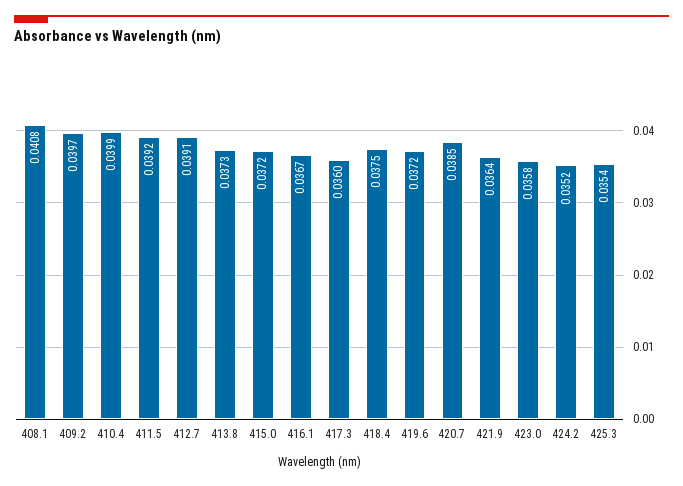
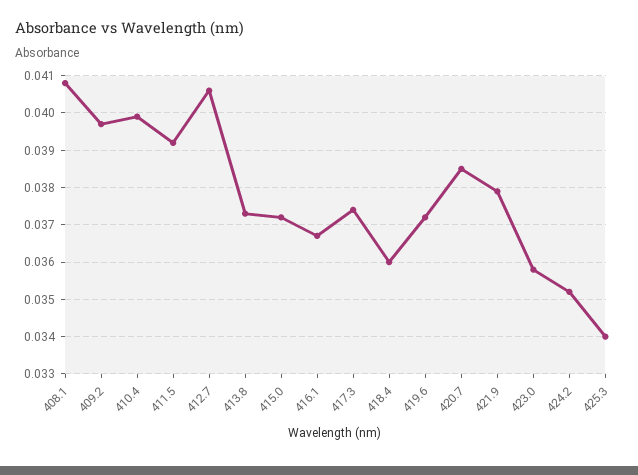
  {
    "408.1": 0.0408,
    "409.2": 0.0397,
    "410.4": 0.0399,
    "411.5": 0.0392,
-   "412.7": 0.0391,
+   "412.7": 0.0405,
    "413.8": 0.0373,
    "415.0": 0.0372,
    "416.1": 0.0367,
-   "417.3": 0.036,
+   "417.3": 0.0375,
-   "418.4": 0.0375,
+   "418.4": 0.036,
    "419.6": 0.0372,
    "420.7": 0.0385,
-   "421.9": 0.0364,
+   "421.9": 0.038,
    "423.0": 0.0358,
    "424.2": 0.0352,
-   "425.3": 0.0354
+   "425.3": 0.034
  }

